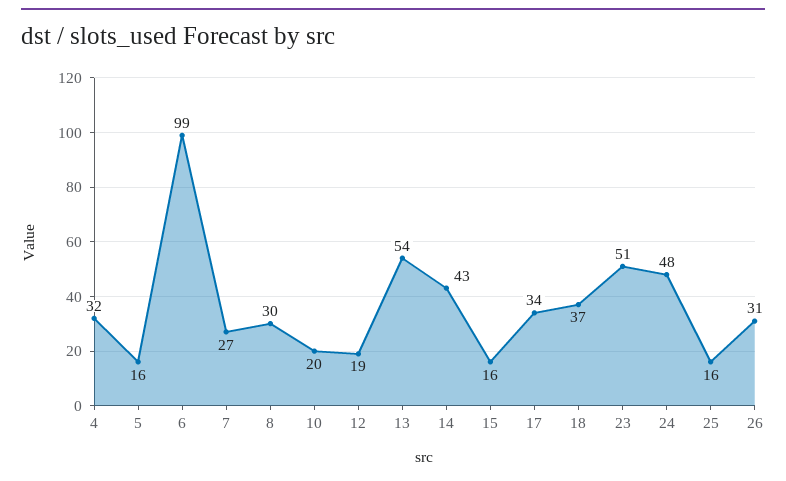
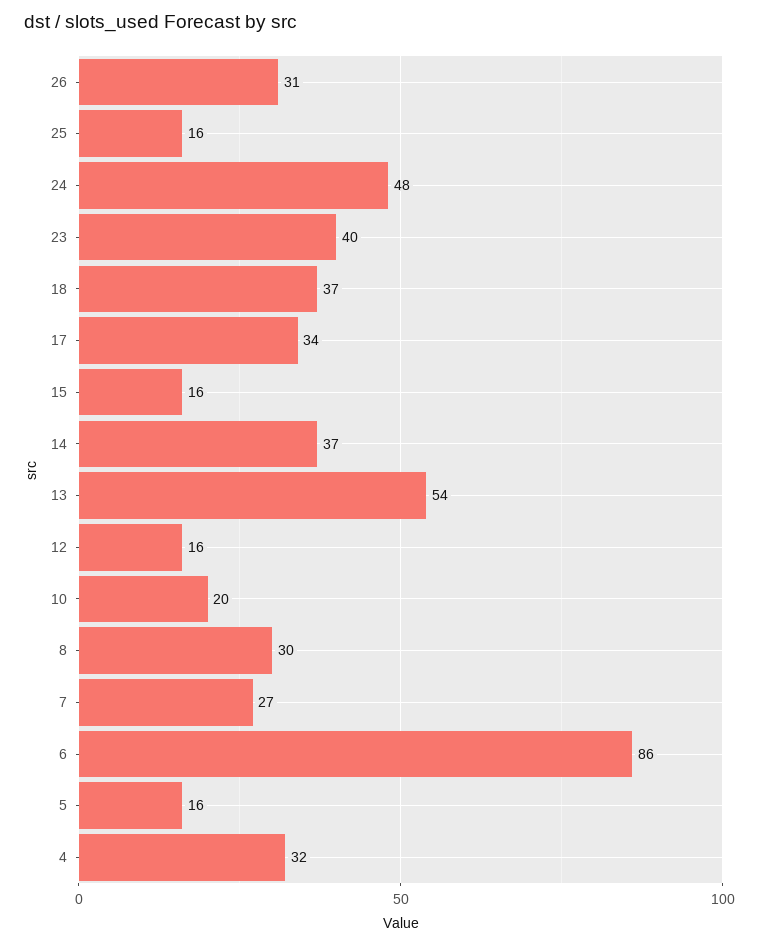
  {
    "4": 32,
    "5": 16,
-   "6": 99,
+   "6": 86,
    "7": 27,
    "8": 30,
    "10": 20,
-   "12": 19,
+   "12": 16,
    "13": 54,
-   "14": 43,
+   "14": 37,
    "15": 16,
    "17": 34,
    "18": 37,
-   "23": 51,
+   "23": 40,
    "24": 48,
    "25": 16,
    "26": 31
  }

